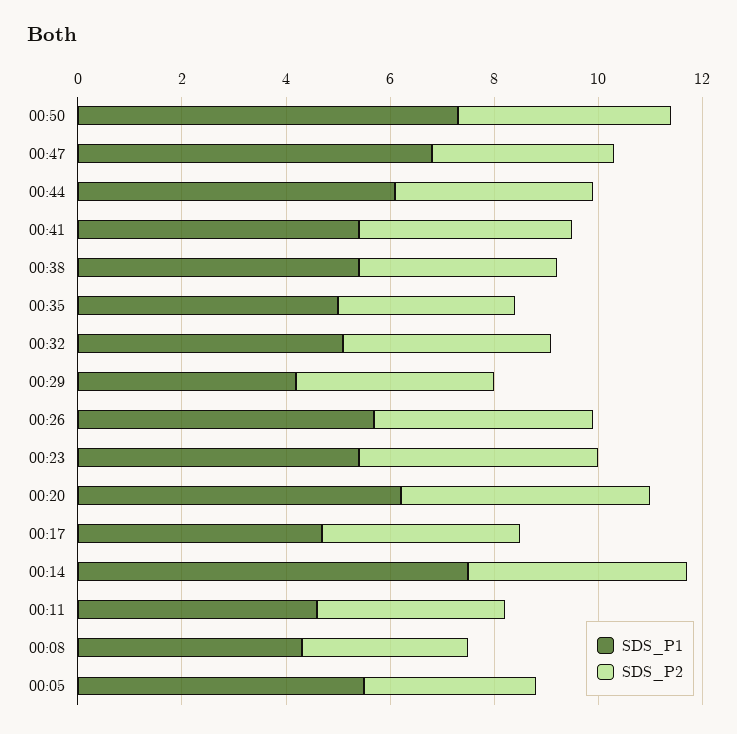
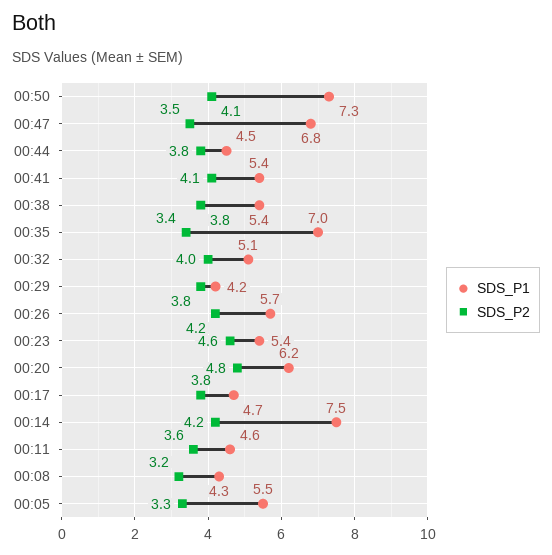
  {
    "SDS_P1": {
      "00:50": 7.3,
      "00:47": 6.8,
-     "00:44": 6,
+     "00:44": 4.5,
      "00:41": 5.4,
      "00:38": 5.4,
-     "00:35": 5,
+     "00:35": 7,
      "00:32": 5.1,
      "00:29": 4.2,
      "00:26": 5.7,
      "00:23": 5.4,
      "00:20": 6.2,
      "00:17": 4.7,
      "00:14": 7.5,
      "00:11": 4.6,
      "00:08": 4.3,
      "00:05": 5.5
    },
    "SDS_P2": {
      "00:50": 4.1,
      "00:47": 3.5,
      "00:44": 3.8,
      "00:41": 4.1,
      "00:38": 3.8,
      "00:35": 3.4,
      "00:32": 4,
      "00:29": 3.8,
      "00:26": 4.2,
      "00:23": 4.6,
      "00:20": 4.8,
      "00:17": 3.8,
      "00:14": 4.2,
      "00:11": 3.6,
      "00:08": 3.2,
      "00:05": 3.3
    }
  }

